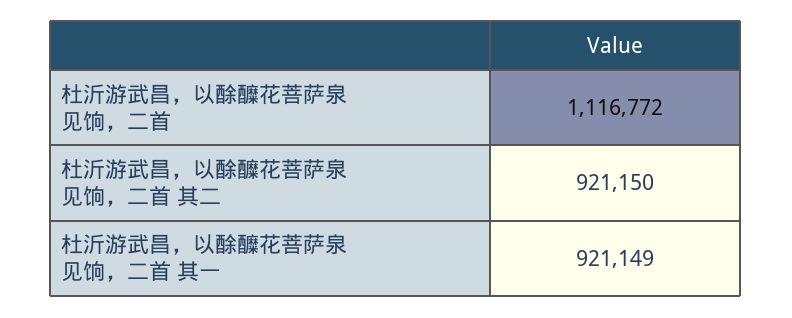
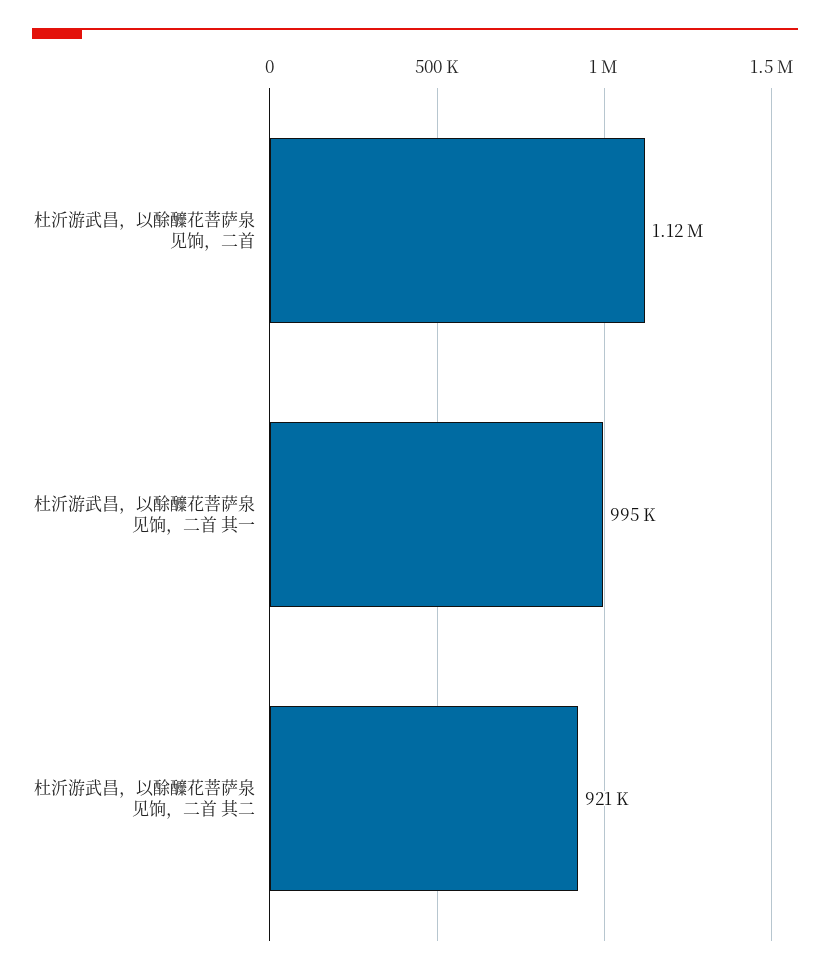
  {
    "杜沂游武昌，以酴醾花菩萨泉见饷，二首": 1116772,
    "杜沂游武昌，以酴醾花菩萨泉见饷，二首 其二": 921150,
-   "杜沂游武昌，以酴醾花菩萨泉见饷，二首 其一": 921149
+   "杜沂游武昌，以酴醾花菩萨泉见饷，二首 其一": 995000
  }

